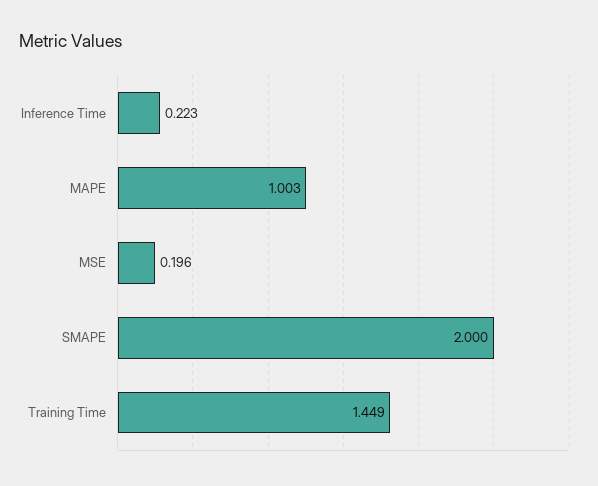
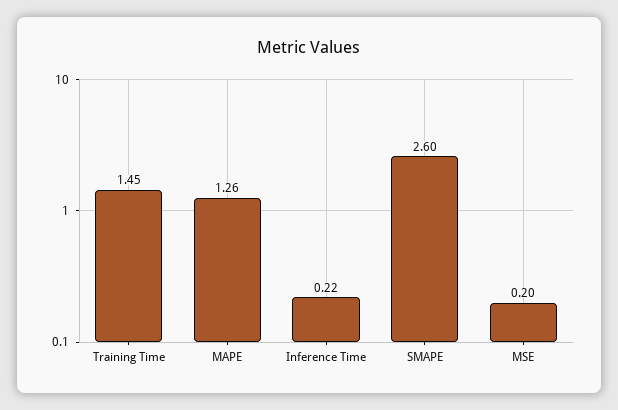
  {
    "Inference Time": 0.223,
-   "MAPE": 1.003,
+   "MAPE": 1.26,
    "MSE": 0.196,
-   "SMAPE": 2,
+   "SMAPE": 2.6,
    "Training Time": 1.449
  }

